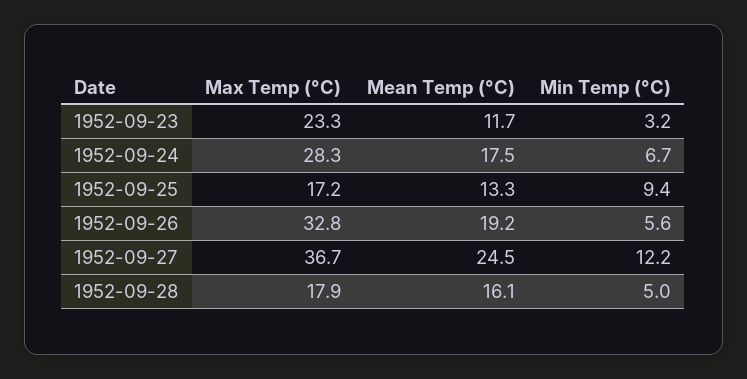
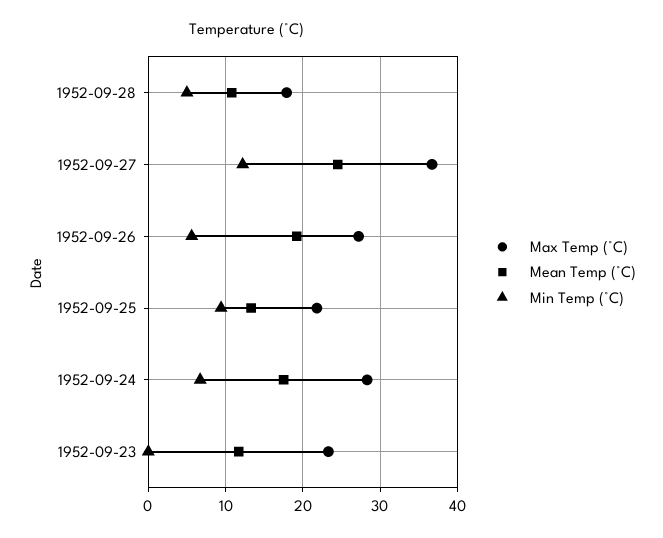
  {
    "Max Temp (°C)": {
      "1952-09-23": 23.3,
      "1952-09-24": 28.3,
-     "1952-09-25": 17.2,
+     "1952-09-25": 22,
-     "1952-09-26": 32.8,
+     "1952-09-26": 27,
      "1952-09-27": 36.7,
      "1952-09-28": 17.9
    },
    "Mean Temp (°C)": {
      "1952-09-23": 11.7,
      "1952-09-24": 17.5,
      "1952-09-25": 13.3,
      "1952-09-26": 19.2,
      "1952-09-27": 24.5,
-     "1952-09-28": 16.1
+     "1952-09-28": 11
    },
    "Min Temp (°C)": {
-     "1952-09-23": 3.2,
+     "1952-09-23": 0,
      "1952-09-24": 6.7,
      "1952-09-25": 9.4,
      "1952-09-26": 5.6,
      "1952-09-27": 12.2,
      "1952-09-28": 5
    }
  }

